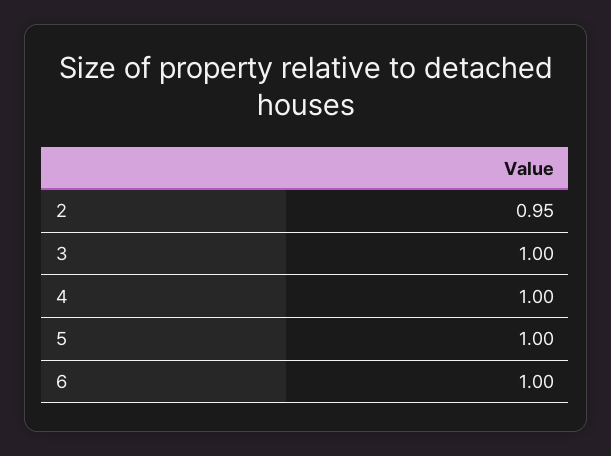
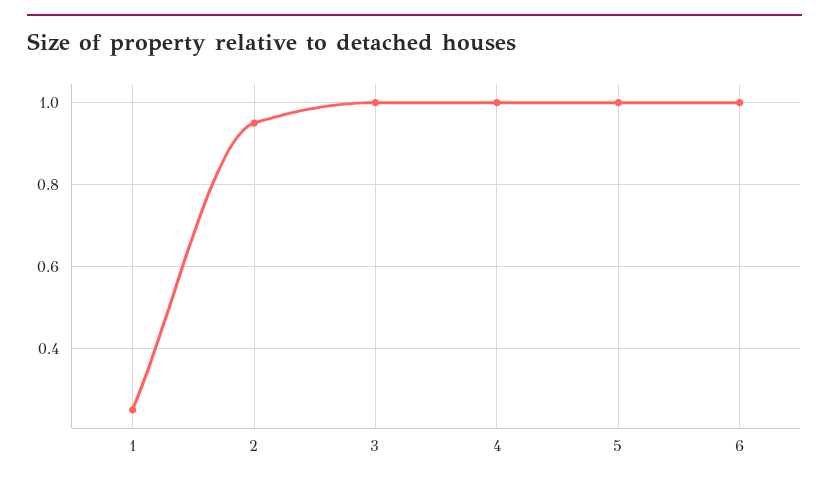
  {
    "2": 0.95,
    "3": 1,
    "4": 1,
    "5": 1,
-   "6": 1
+   "6": 1,
+   "1": 0.25
  }

